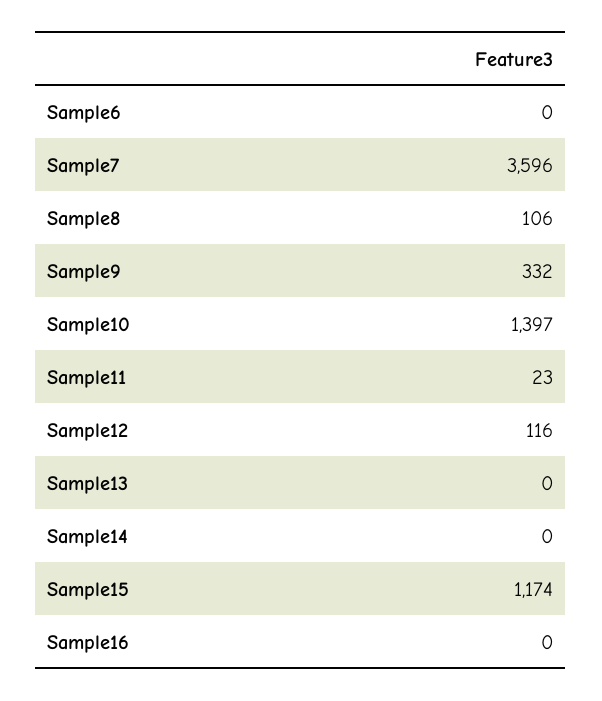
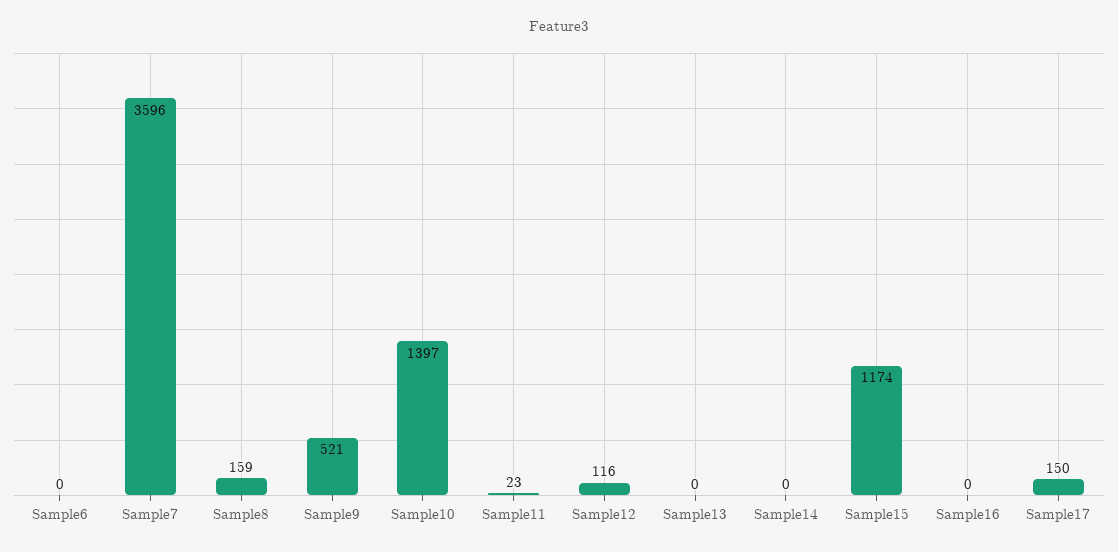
  {
    "Sample6": 0,
    "Sample7": 3596,
-   "Sample8": 106,
+   "Sample8": 159,
-   "Sample9": 332,
+   "Sample9": 521,
    "Sample10": 1397,
    "Sample11": 23,
    "Sample12": 116,
    "Sample13": 0,
    "Sample14": 0,
    "Sample15": 1174,
-   "Sample16": 0
+   "Sample16": 0,
+   "Sample17": 150
  }

